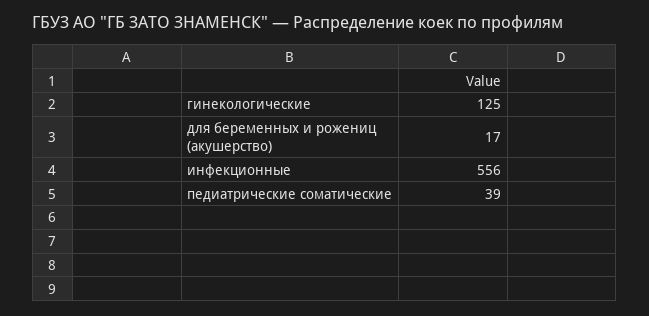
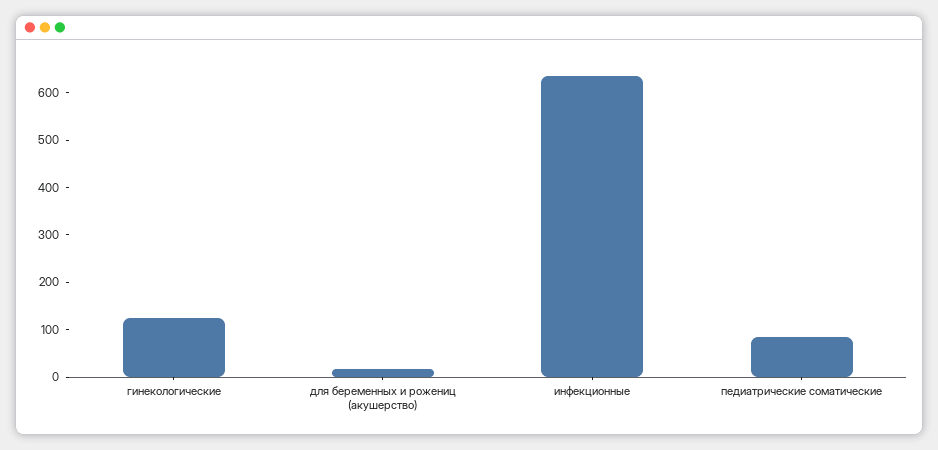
  {
    "гинекологические": 125,
    "для беременных и рожениц (акушерство)": 17,
-   "инфекционные": 556,
+   "инфекционные": 640,
-   "педиатрические соматические": 39
+   "педиатрические соматические": 80
  }

